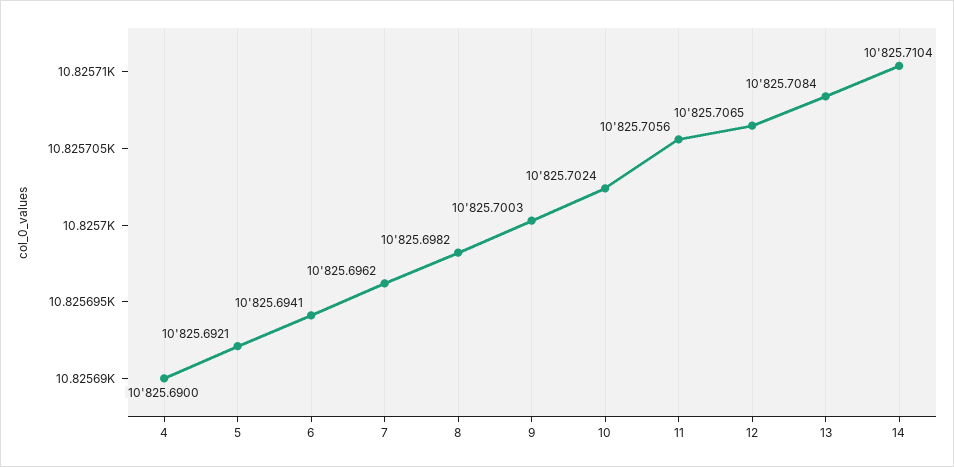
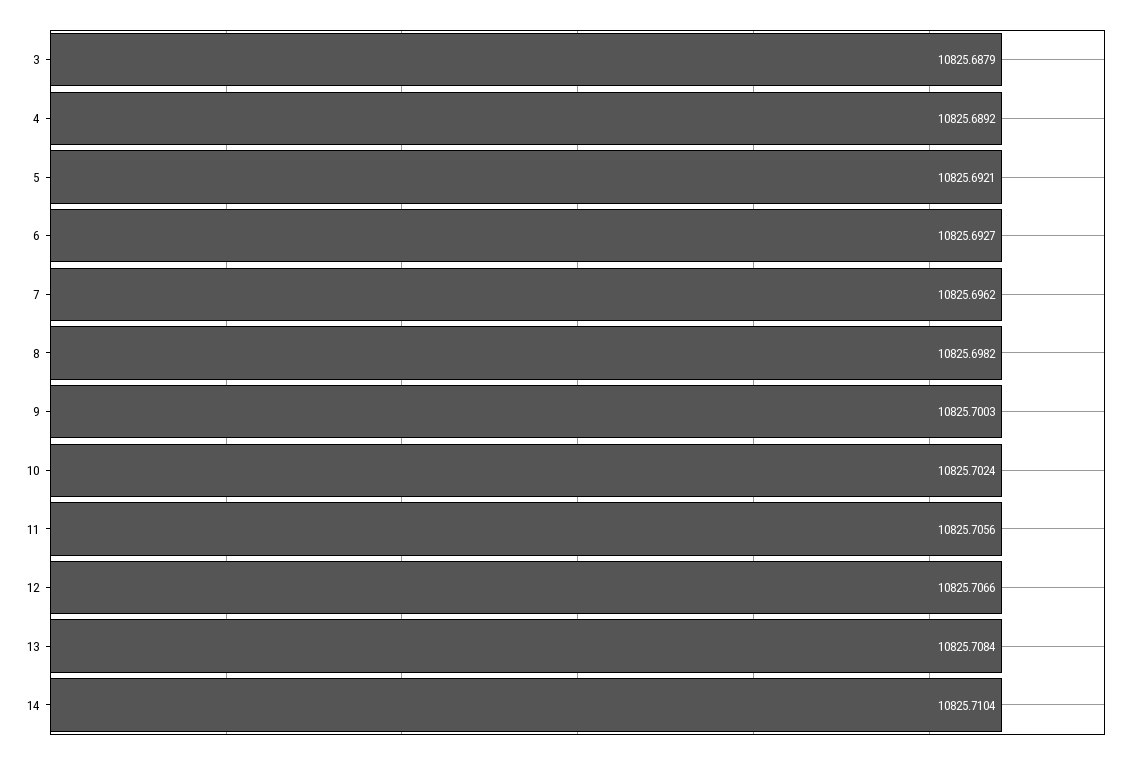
  {
-   "4": 10825.69,
+   "4": 10825.6892,
    "5": 10825.6921,
-   "6": 10825.6941,
+   "6": 10825.6927,
    "7": 10825.6962,
    "8": 10825.6982,
    "9": 10825.7003,
    "10": 10825.7024,
    "11": 10825.7056,
-   "12": 10825.7065,
+   "12": 10825.7066,
    "13": 10825.7084,
-   "14": 10825.7104
+   "14": 10825.7104,
+   "3": 10825.6879
  }

